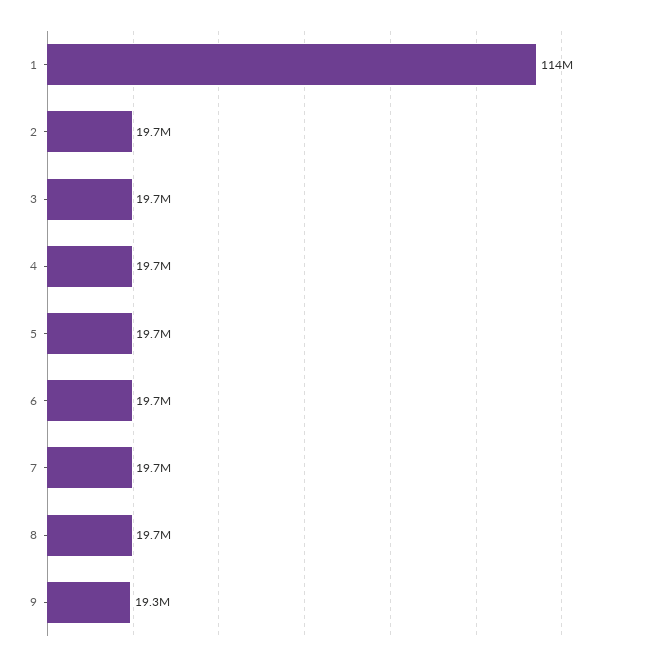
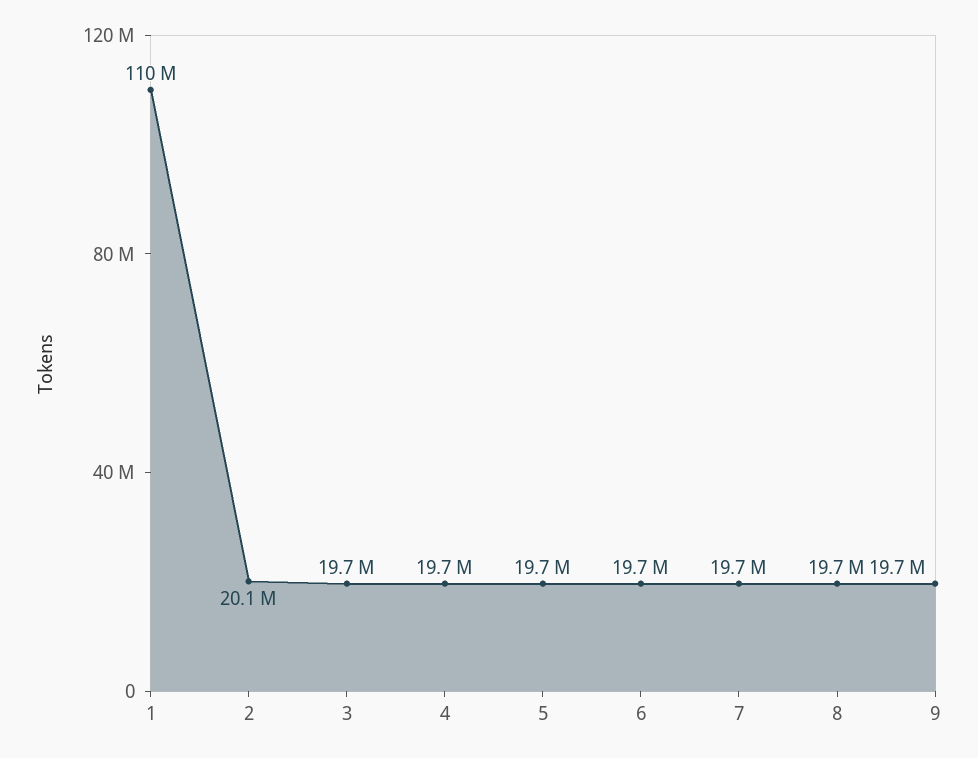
  {
-   "1": 114000000,
+   "1": 110000000,
-   "2": 19700000,
+   "2": 20100000,
    "3": 19700000,
    "4": 19700000,
    "5": 19700000,
    "6": 19700000,
    "7": 19700000,
    "8": 19700000,
-   "9": 19300000
+   "9": 19700000
  }

